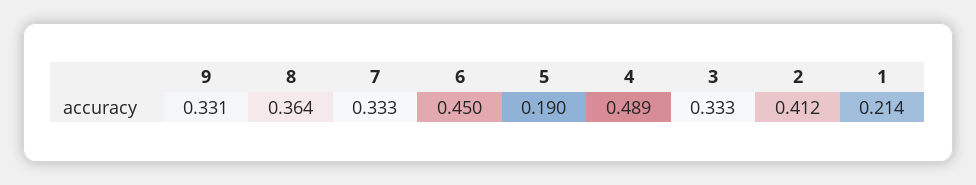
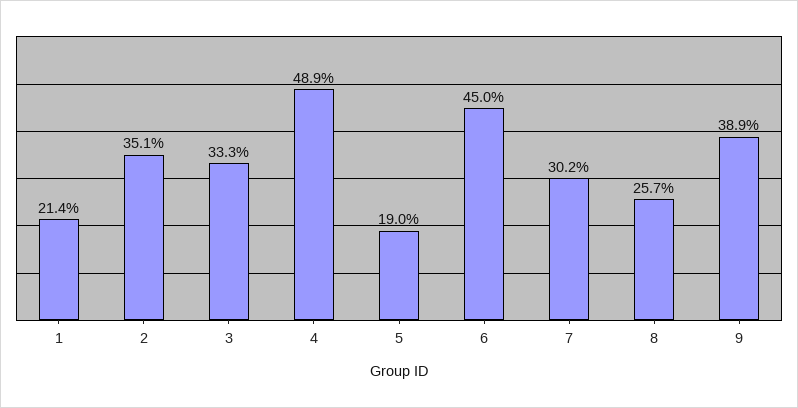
  {
-   "9": 0.331,
+   "9": 0.389,
-   "8": 0.364,
+   "8": 0.257,
-   "7": 0.333,
+   "7": 0.302,
    "6": 0.45,
    "5": 0.19,
    "4": 0.489,
    "3": 0.333,
-   "2": 0.412,
+   "2": 0.351,
    "1": 0.214
  }

